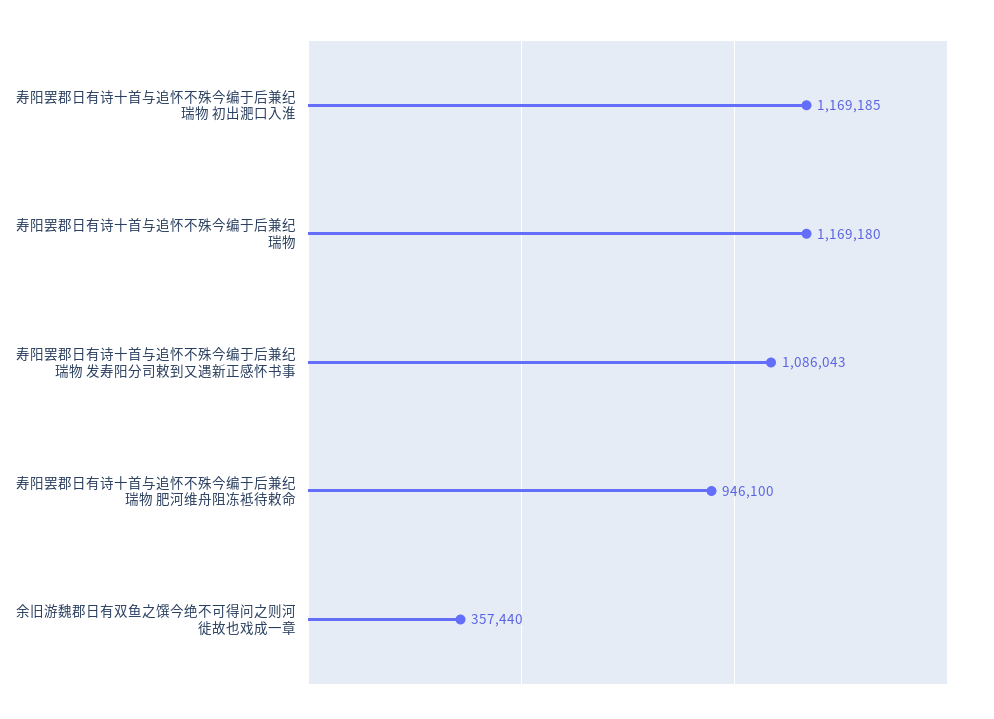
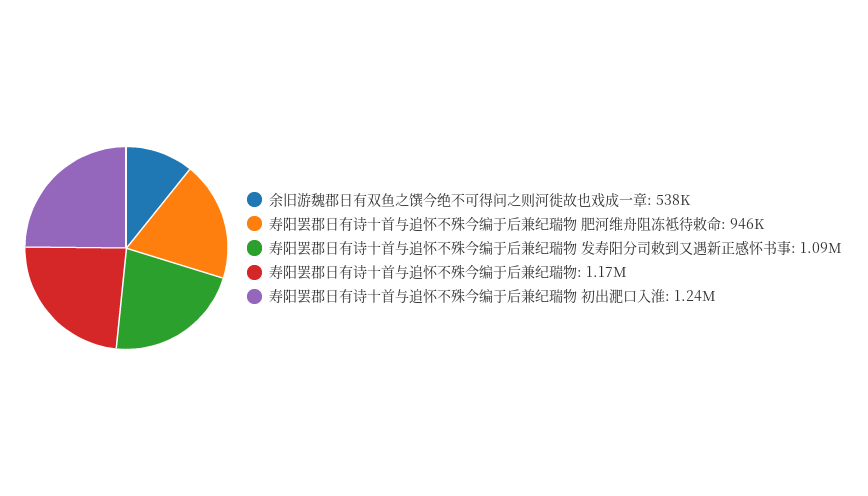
  {
-   "寿阳罢郡日有诗十首与追怀不殊今编于后兼纪瑞物 初出淝口入淮": 1169185,
+   "寿阳罢郡日有诗十首与追怀不殊今编于后兼纪瑞物 初出淝口入淮": 1240000,
    "寿阳罢郡日有诗十首与追怀不殊今编于后兼纪瑞物": 1169180,
    "寿阳罢郡日有诗十首与追怀不殊今编于后兼纪瑞物 发寿阳分司敕到又遇新正感怀书事": 1086043,
    "寿阳罢郡日有诗十首与追怀不殊今编于后兼纪瑞物 肥河维舟阻冻袛待敕命": 946100,
-   "余旧游魏郡日有双鱼之馔今绝不可得问之则河徙故也戏成一章": 357440
+   "余旧游魏郡日有双鱼之馔今绝不可得问之则河徙故也戏成一章": 538000
  }

